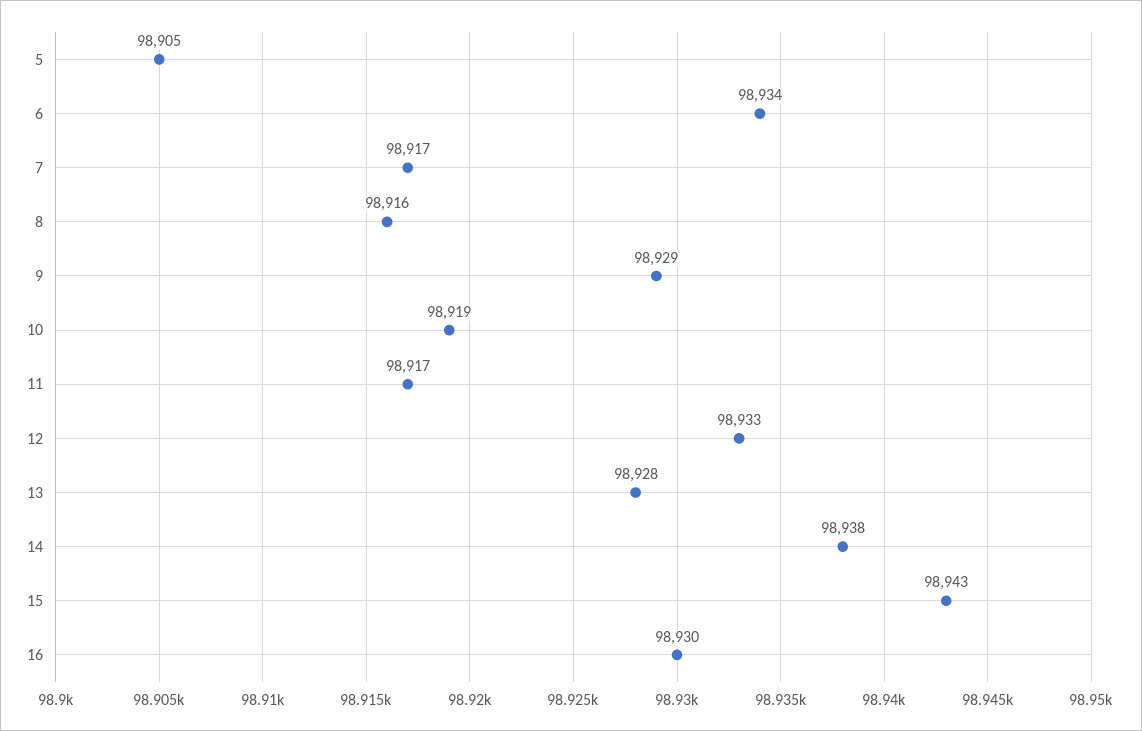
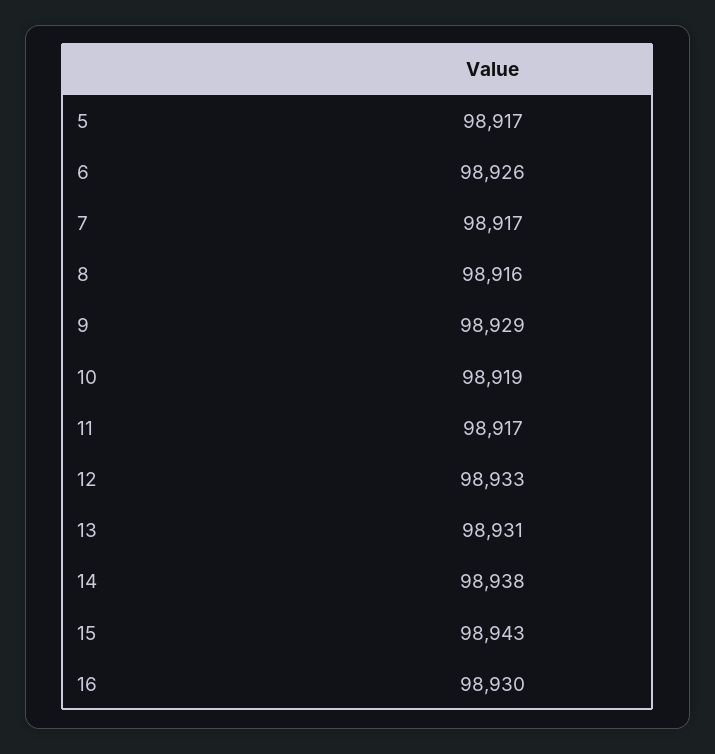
  {
-   "5": 98905,
+   "5": 98917,
-   "6": 98934,
+   "6": 98926,
    "7": 98917,
    "8": 98916,
    "9": 98929,
    "10": 98919,
    "11": 98917,
    "12": 98933,
-   "13": 98928,
+   "13": 98931,
    "14": 98938,
    "15": 98943,
    "16": 98930
  }

